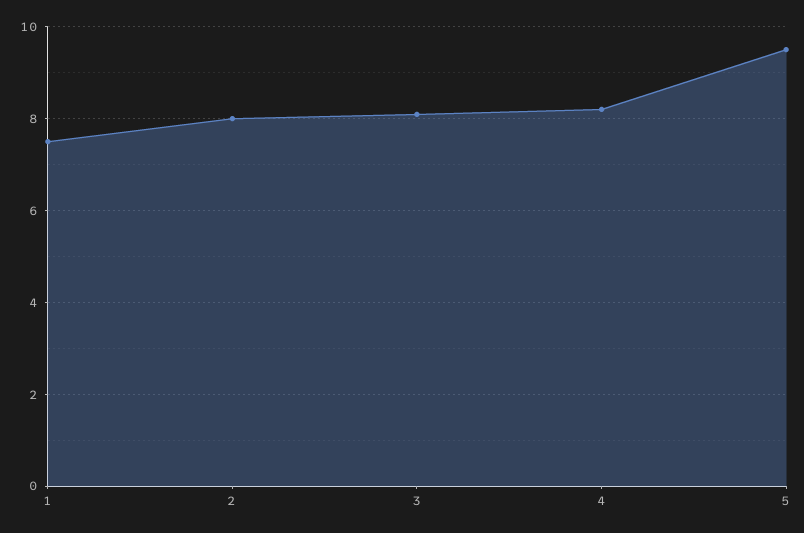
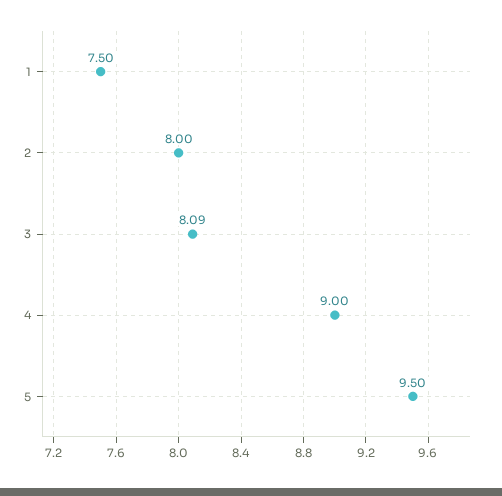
  {
    "1": 7.5,
    "2": 8,
    "3": 8.09,
-   "4": 8.2,
+   "4": 9,
    "5": 9.5
  }

